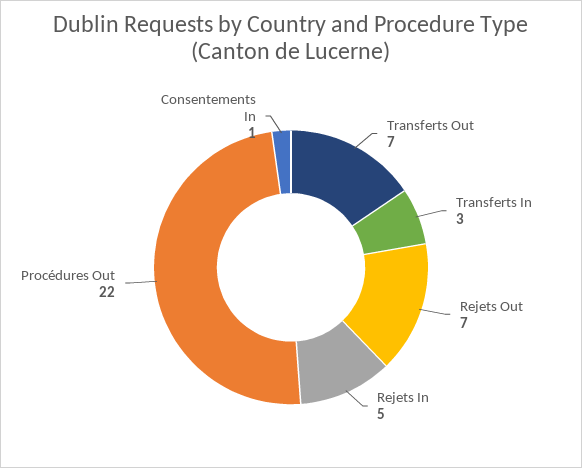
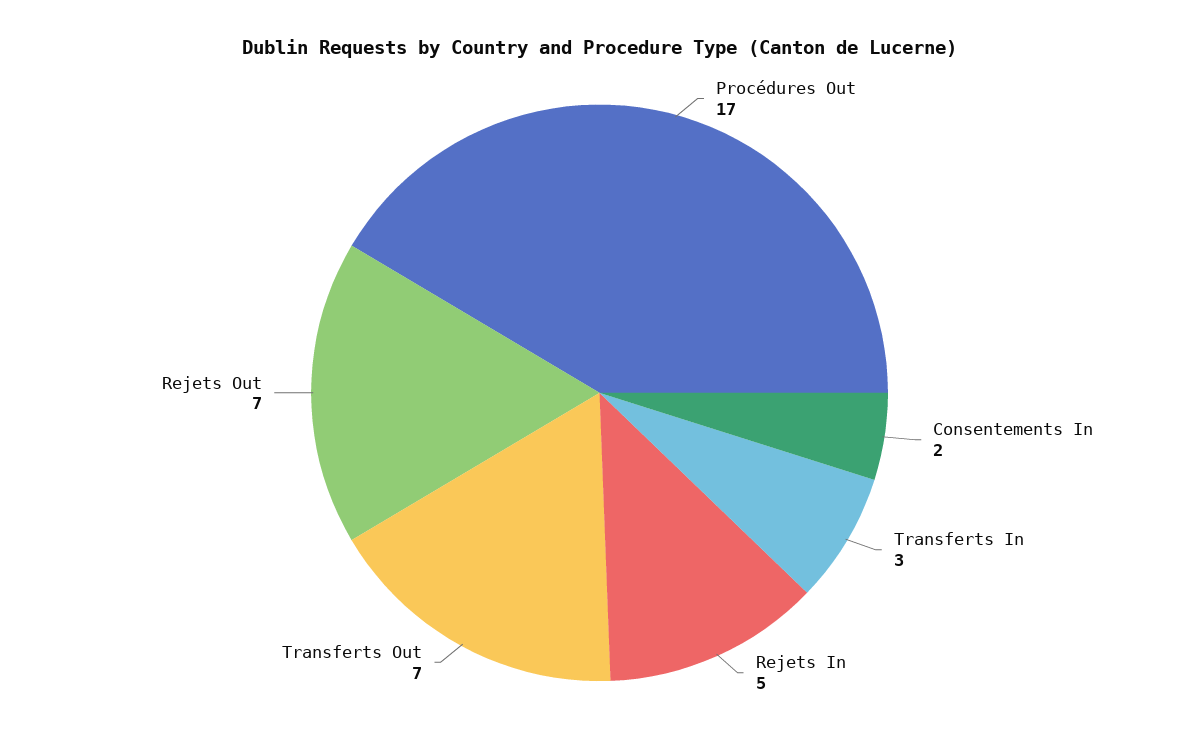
  {
    "Transferts Out": 7,
    "Transferts In": 3,
    "Rejets Out": 7,
    "Rejets In": 5,
-   "Procédures Out": 22,
+   "Procédures Out": 17,
-   "Consentements In": 1
+   "Consentements In": 2
  }

